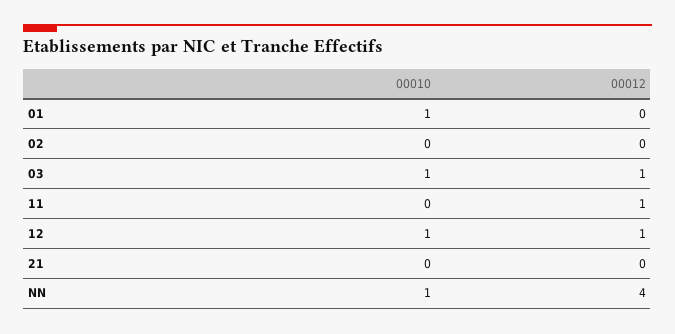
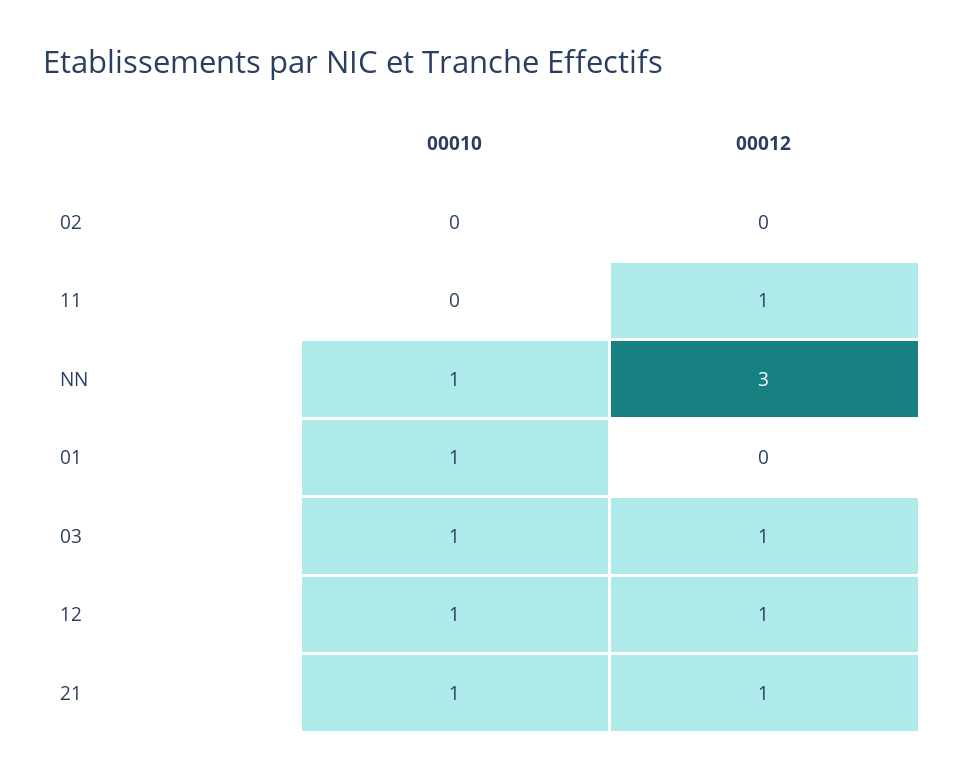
  {
    "00010": {
      "01": 1,
      "02": 0,
      "03": 1,
      "11": 0,
      "12": 1,
-     "21": 0,
+     "21": 1,
      "NN": 1
    },
    "00012": {
      "01": 0,
      "02": 0,
      "03": 1,
      "11": 1,
      "12": 1,
-     "21": 0,
+     "21": 1,
-     "NN": 4
+     "NN": 3
    }
  }

